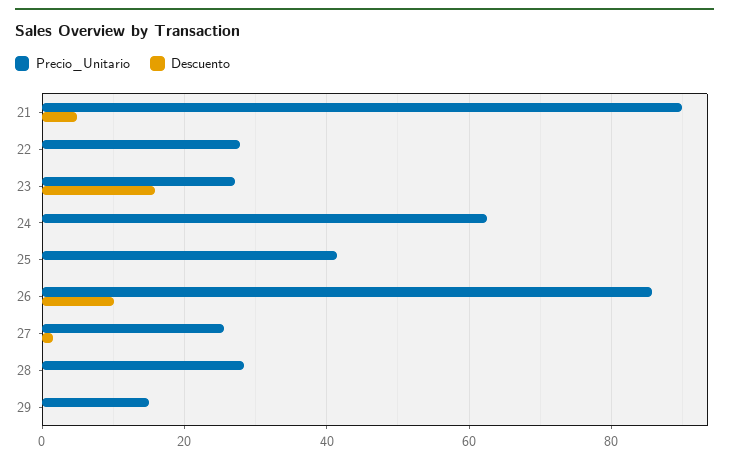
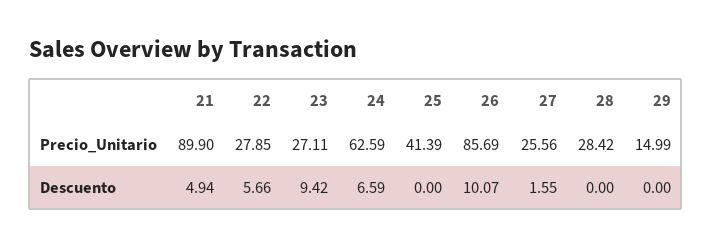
  {
    "Precio_Unitario": {
      "21": 89.9,
      "22": 27.85,
      "23": 27.11,
      "24": 62.59,
      "25": 41.39,
      "26": 85.69,
      "27": 25.56,
      "28": 28.42,
      "29": 14.99
    },
    "Descuento": {
      "21": 4.94,
-     "22": 0,
+     "22": 5.66,
-     "23": 16,
+     "23": 9.42,
-     "24": 0,
+     "24": 6.59,
      "25": 0,
      "26": 10.07,
      "27": 1.55,
      "28": 0,
      "29": 0
    }
  }

